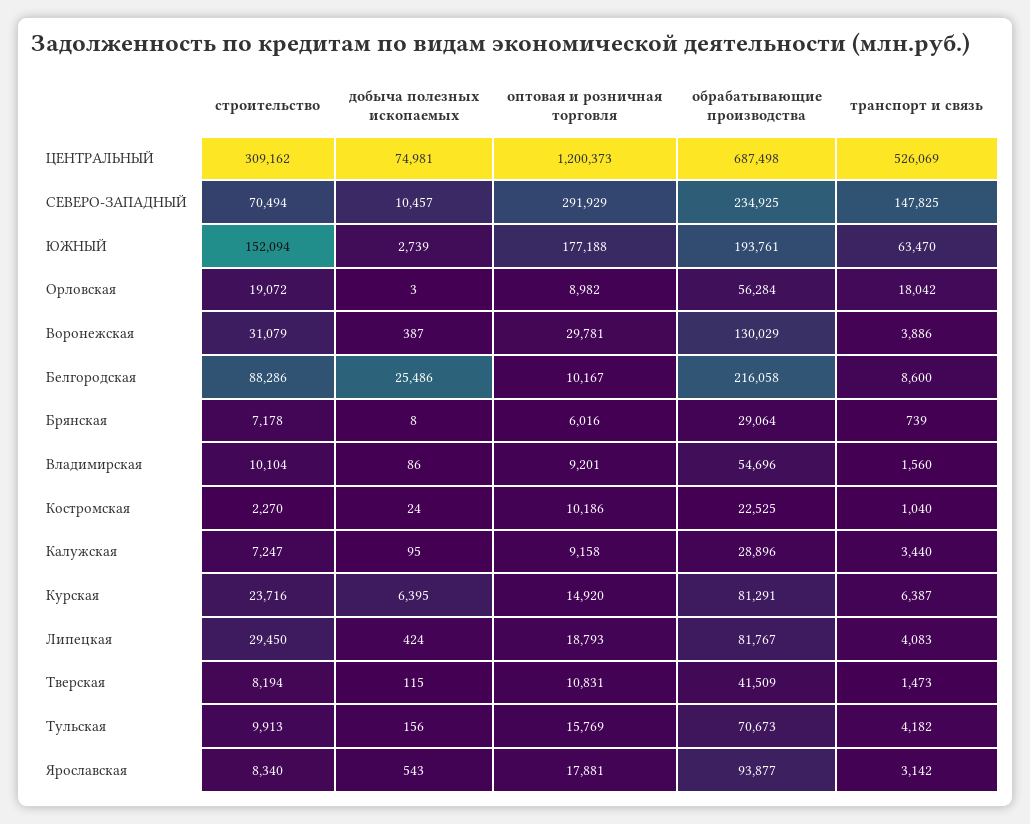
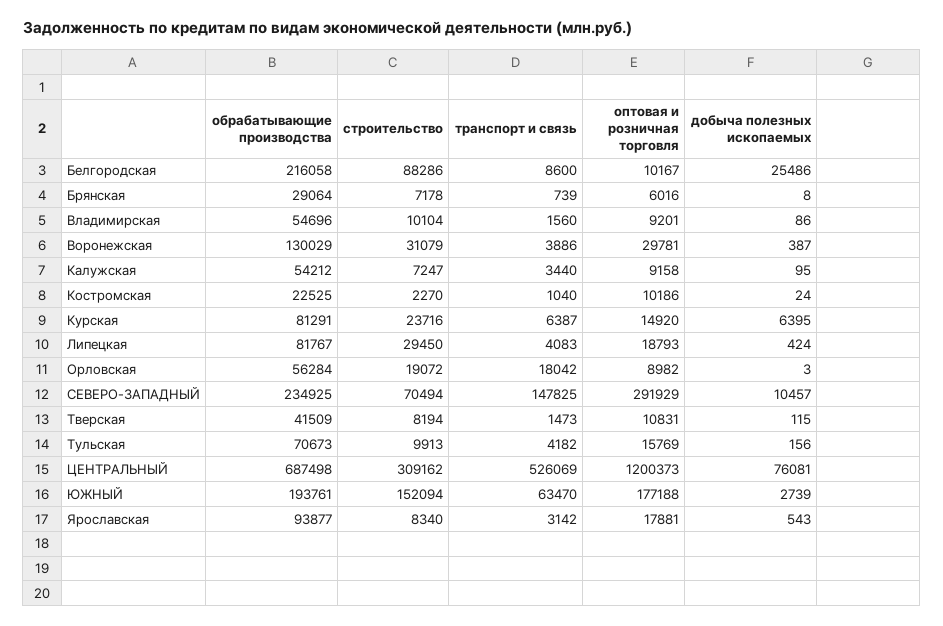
  {
    "строительство": {
      "ЦЕНТРАЛЬНЫЙ": 309162,
      "СЕВЕРО-ЗАПАДНЫЙ": 70494,
      "ЮЖНЫЙ": 152094,
      "Орловская": 19072,
      "Воронежская": 31079,
      "Белгородская": 88286,
      "Брянская": 7178,
      "Владимирская": 10104,
      "Костромская": 2270,
      "Калужская": 7247,
      "Курская": 23716,
      "Липецкая": 29450,
      "Тверская": 8194,
      "Тульская": 9913,
      "Ярославская": 8340
    },
    "добыча полезных ископаемых": {
-     "ЦЕНТРАЛЬНЫЙ": 74981,
+     "ЦЕНТРАЛЬНЫЙ": 76081,
      "СЕВЕРО-ЗАПАДНЫЙ": 10457,
      "ЮЖНЫЙ": 2739,
      "Орловская": 3,
      "Воронежская": 387,
      "Белгородская": 25486,
      "Брянская": 8,
      "Владимирская": 86,
      "Костромская": 24,
      "Калужская": 95,
      "Курская": 6395,
      "Липецкая": 424,
      "Тверская": 115,
      "Тульская": 156,
      "Ярославская": 543
    },
    "оптовая и розничная торговля": {
      "ЦЕНТРАЛЬНЫЙ": 1200373,
      "СЕВЕРО-ЗАПАДНЫЙ": 291929,
      "ЮЖНЫЙ": 177188,
      "Орловская": 8982,
      "Воронежская": 29781,
      "Белгородская": 10167,
      "Брянская": 6016,
      "Владимирская": 9201,
      "Костромская": 10186,
      "Калужская": 9158,
      "Курская": 14920,
      "Липецкая": 18793,
      "Тверская": 10831,
      "Тульская": 15769,
      "Ярославская": 17881
    },
    "обрабатывающие производства": {
      "ЦЕНТРАЛЬНЫЙ": 687498,
      "СЕВЕРО-ЗАПАДНЫЙ": 234925,
      "ЮЖНЫЙ": 193761,
      "Орловская": 56284,
      "Воронежская": 130029,
      "Белгородская": 216058,
      "Брянская": 29064,
      "Владимирская": 54696,
      "Костромская": 22525,
-     "Калужская": 28896,
+     "Калужская": 54212,
      "Курская": 81291,
      "Липецкая": 81767,
      "Тверская": 41509,
      "Тульская": 70673,
      "Ярославская": 93877
    },
    "транспорт и связь": {
      "ЦЕНТРАЛЬНЫЙ": 526069,
      "СЕВЕРО-ЗАПАДНЫЙ": 147825,
      "ЮЖНЫЙ": 63470,
      "Орловская": 18042,
      "Воронежская": 3886,
      "Белгородская": 8600,
      "Брянская": 739,
      "Владимирская": 1560,
      "Костромская": 1040,
      "Калужская": 3440,
      "Курская": 6387,
      "Липецкая": 4083,
      "Тверская": 1473,
      "Тульская": 4182,
      "Ярославская": 3142
    }
  }

